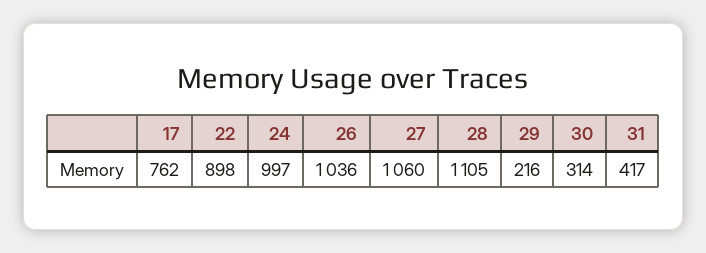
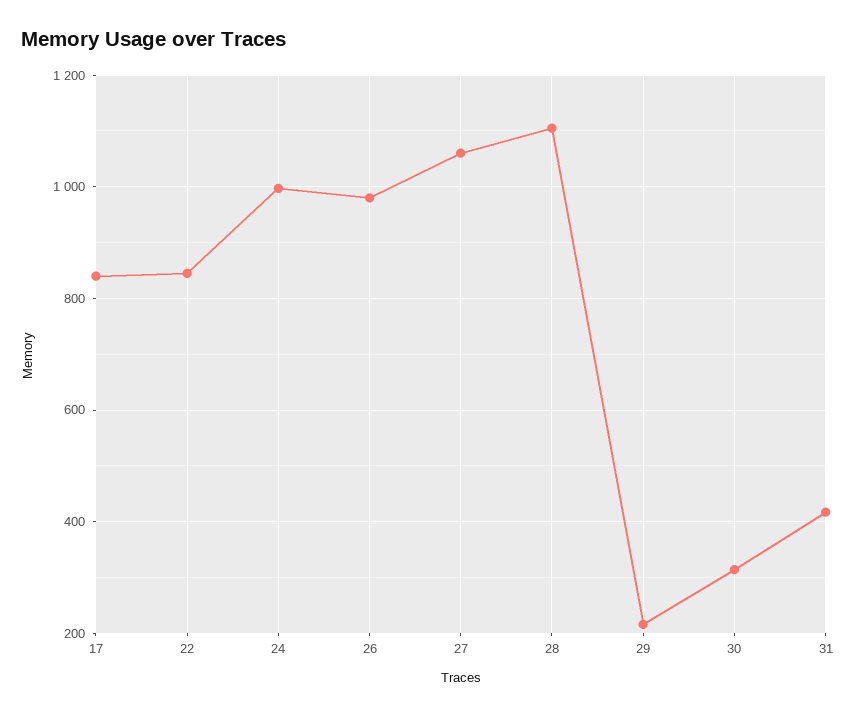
  {
-   "17": 762,
+   "17": 840,
-   "22": 898,
+   "22": 840,
    "24": 997,
-   "26": 1036,
+   "26": 980,
    "27": 1060,
    "28": 1105,
    "29": 216,
    "30": 314,
    "31": 417
  }

